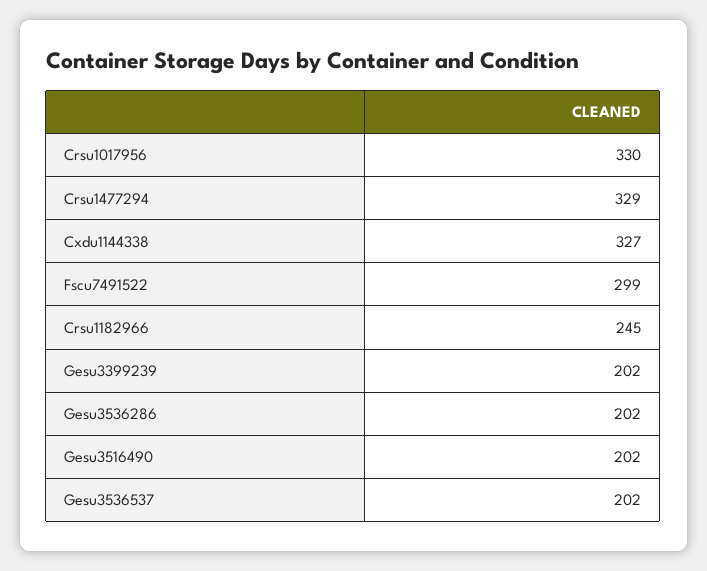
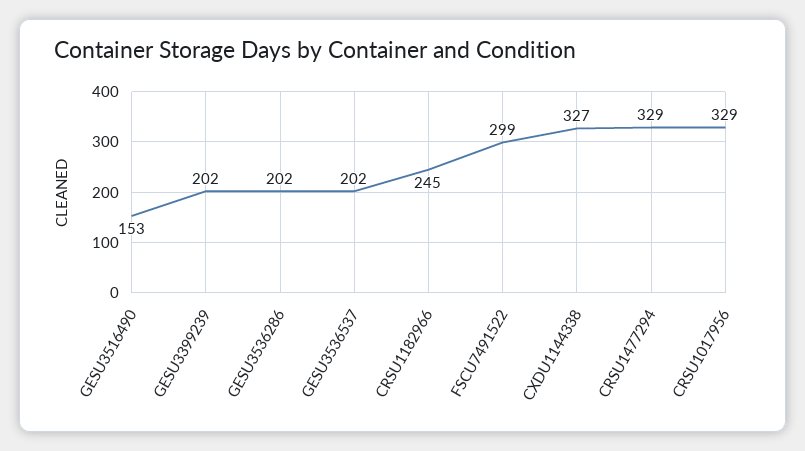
  {
-   "Crsu1017956": 330,
+   "Crsu1017956": 329,
    "Crsu1477294": 329,
    "Cxdu1144338": 327,
    "Fscu7491522": 299,
    "Crsu1182966": 245,
    "Gesu3399239": 202,
    "Gesu3536286": 202,
-   "Gesu3516490": 202,
+   "Gesu3516490": 153,
    "Gesu3536537": 202
  }

